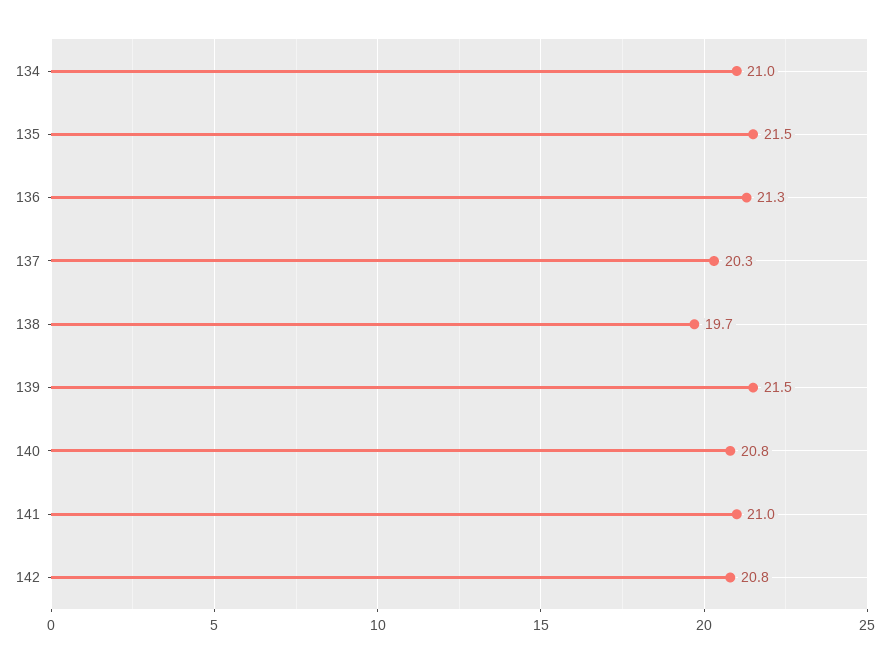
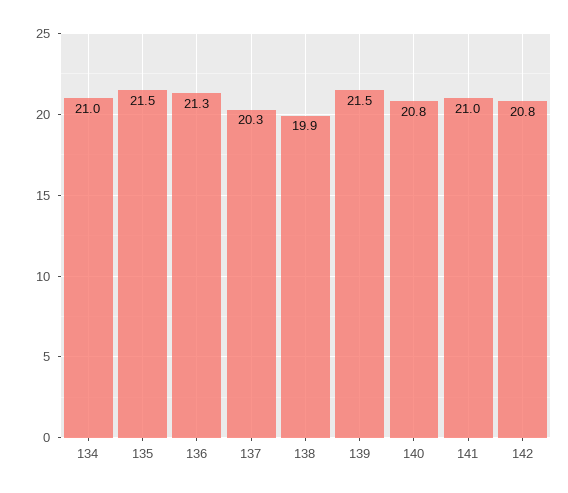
  {
    "134": 21,
    "135": 21.5,
    "136": 21.3,
    "137": 20.3,
-   "138": 19.7,
+   "138": 19.9,
    "139": 21.5,
    "140": 20.8,
    "141": 21,
    "142": 20.8
  }

